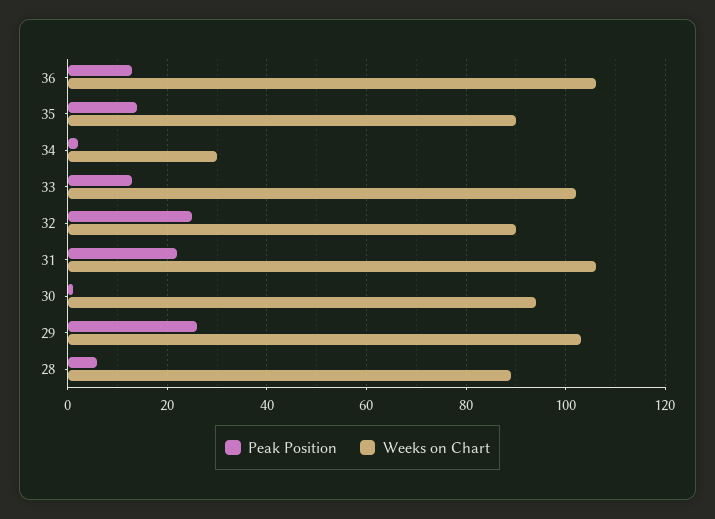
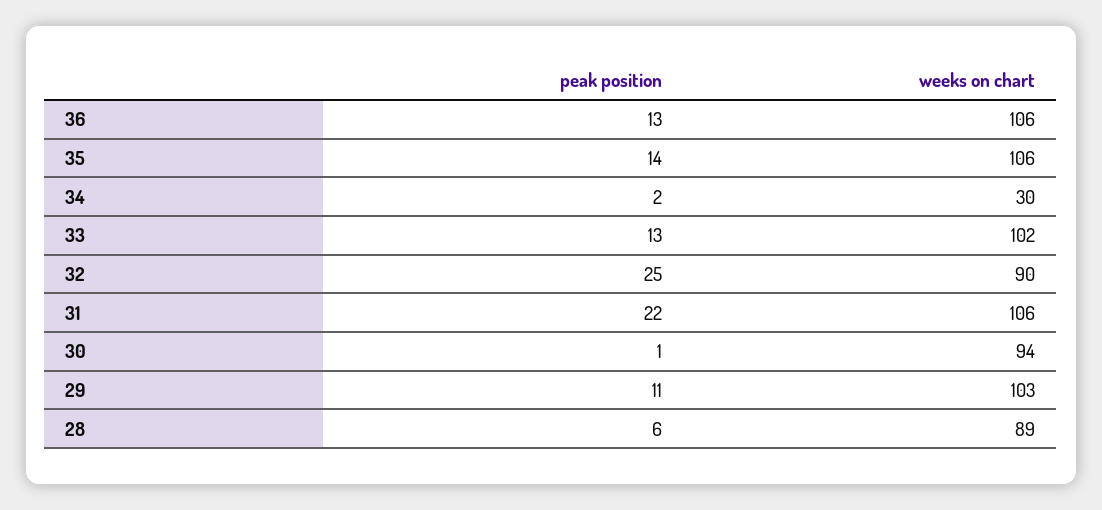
  {
    "Peak Position": {
      "36": 13,
      "35": 14,
      "34": 2,
      "33": 13,
      "32": 25,
      "31": 22,
      "30": 1,
-     "29": 25,
+     "29": 11,
      "28": 6
    },
    "Weeks on Chart": {
      "36": 106,
-     "35": 90,
+     "35": 106,
      "34": 30,
      "33": 102,
      "32": 90,
      "31": 106,
      "30": 94,
      "29": 103,
      "28": 89
    }
  }

